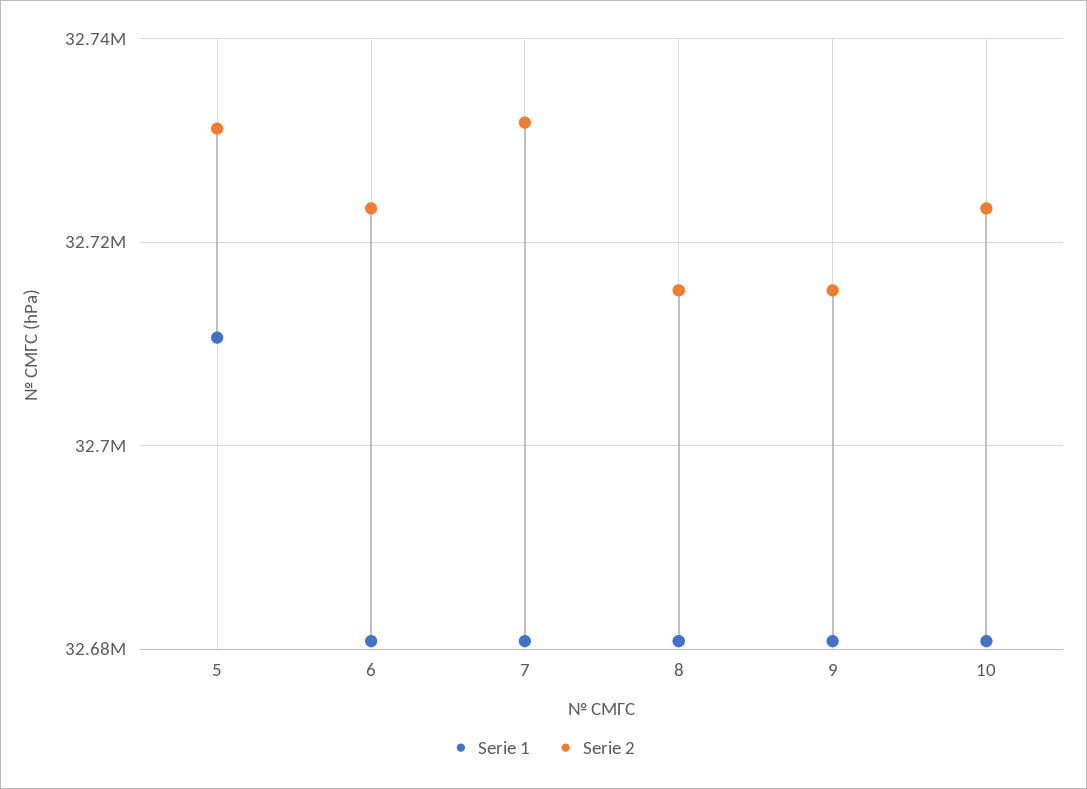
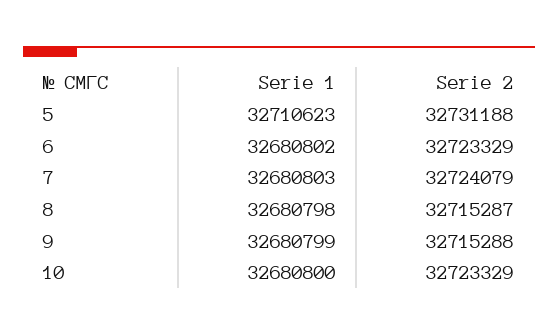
  {
    "Serie 1": {
      "5": 32710623,
      "6": 32680802,
      "7": 32680803,
      "8": 32680798,
      "9": 32680799,
      "10": 32680800
    },
    "Serie 2": {
      "5": 32731188,
      "6": 32723329,
-     "7": 32732000,
+     "7": 32724079,
      "8": 32715287,
      "9": 32715288,
      "10": 32723329
    }
  }

